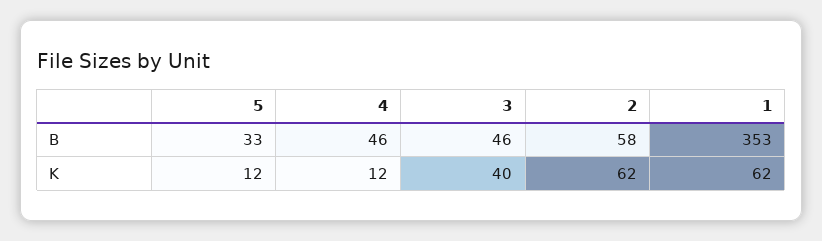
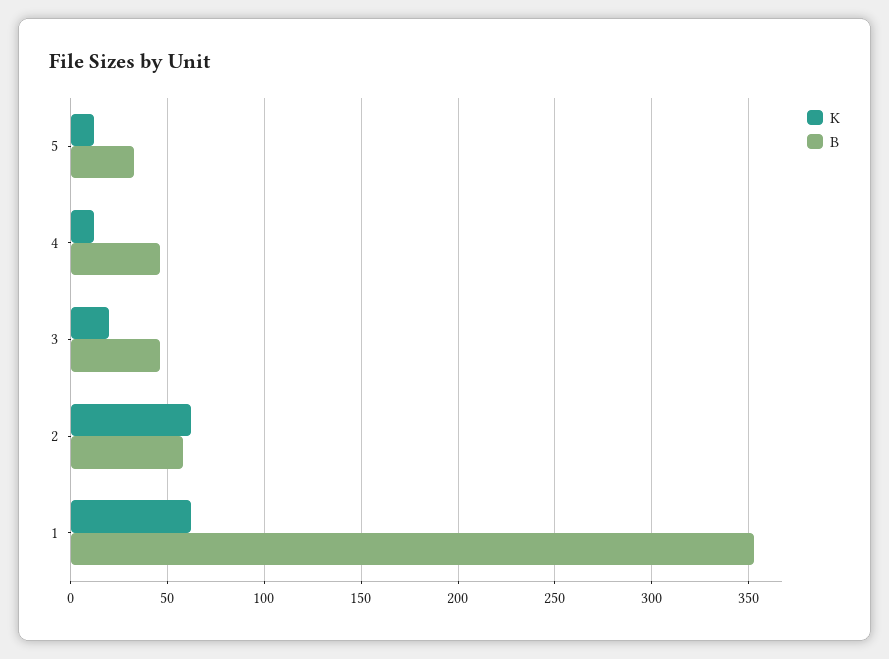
  {
    "B": {
      "5": 33,
      "4": 46,
      "3": 46,
      "2": 58,
      "1": 353
    },
    "K": {
      "5": 12,
      "4": 12,
-     "3": 40,
+     "3": 20,
      "2": 62,
      "1": 62
    }
  }

